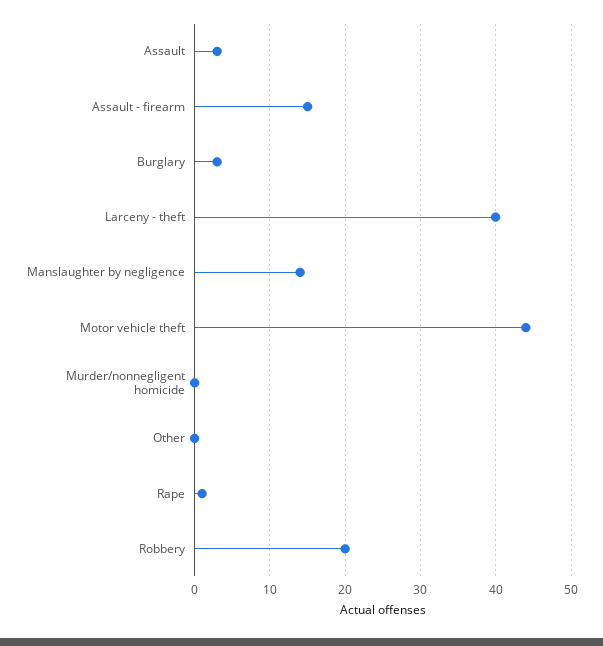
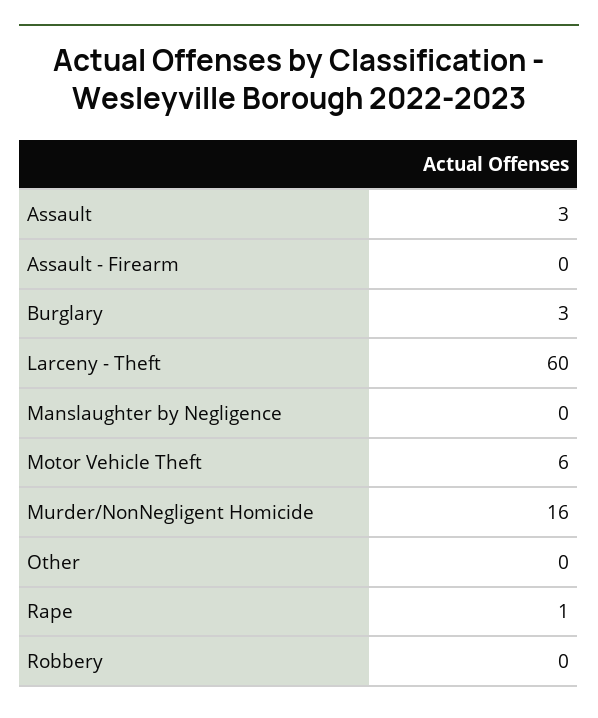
  {
    "Assault": 3,
-   "Assault - firearm": 15,
+   "Assault - firearm": 0,
    "Burglary": 3,
-   "Larceny - theft": 40,
+   "Larceny - theft": 60,
-   "Manslaughter by negligence": 14,
+   "Manslaughter by negligence": 0,
-   "Motor vehicle theft": 44,
+   "Motor vehicle theft": 6,
-   "Murder/nonnegligent homicide": 0,
+   "Murder/nonnegligent homicide": 16,
    "Other": 0,
    "Rape": 1,
-   "Robbery": 20
+   "Robbery": 0
  }

